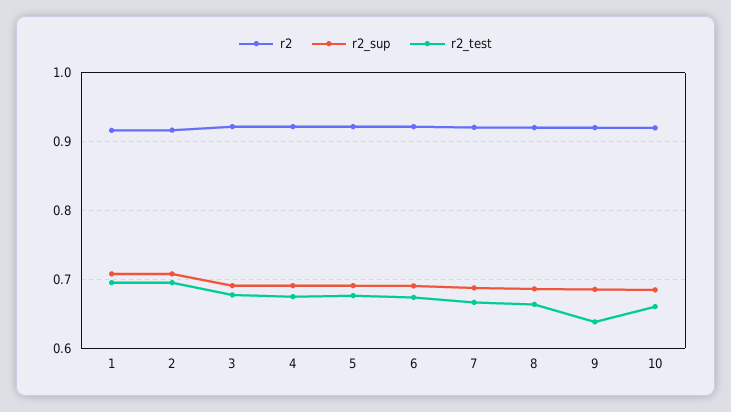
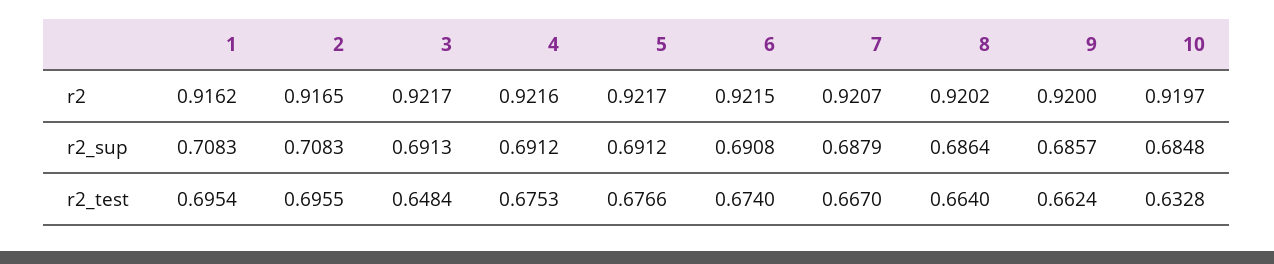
  {
    "r2": {
      "1": 0.9162,
      "2": 0.9165,
      "3": 0.9217,
      "4": 0.9216,
      "5": 0.9217,
      "6": 0.9215,
      "7": 0.9207,
      "8": 0.9202,
      "9": 0.92,
      "10": 0.9197
    },
    "r2_sup": {
      "1": 0.7083,
      "2": 0.7083,
      "3": 0.6913,
      "4": 0.6912,
      "5": 0.6912,
      "6": 0.6908,
      "7": 0.6879,
      "8": 0.6864,
      "9": 0.6857,
      "10": 0.6848
    },
    "r2_test": {
      "1": 0.6954,
      "2": 0.6955,
-     "3": 0.68,
+     "3": 0.6484,
      "4": 0.6753,
      "5": 0.6766,
      "6": 0.674,
      "7": 0.667,
      "8": 0.664,
-     "9": 0.64,
+     "9": 0.6624,
-     "10": 0.66
+     "10": 0.6328
    }
  }

